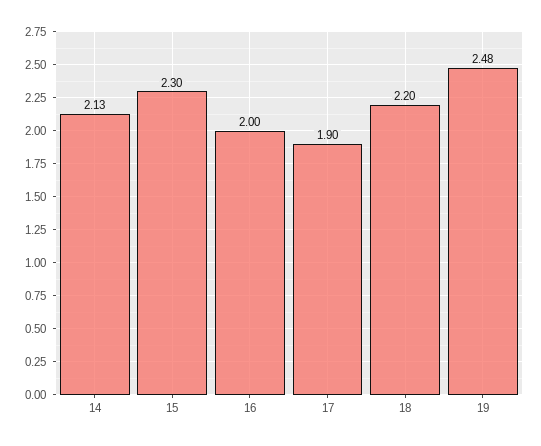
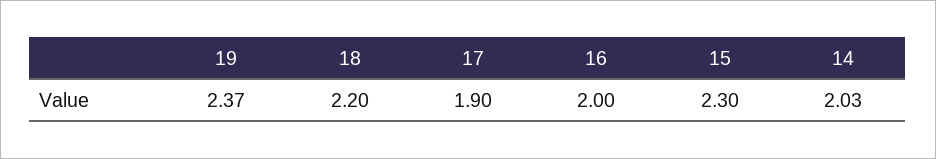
  {
-   "14": 2.13,
+   "14": 2.03,
    "15": 2.3,
    "16": 2,
    "17": 1.9,
    "18": 2.2,
-   "19": 2.48
+   "19": 2.37
  }

